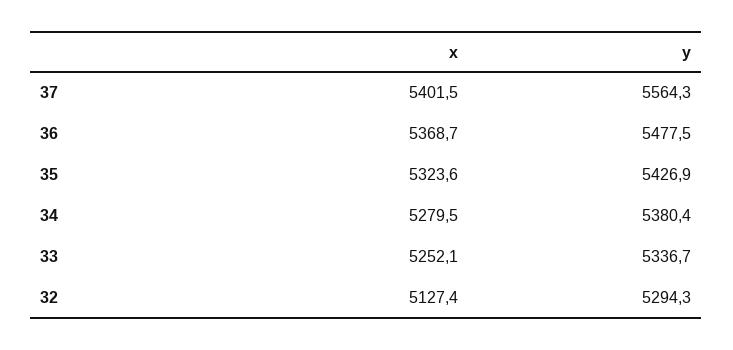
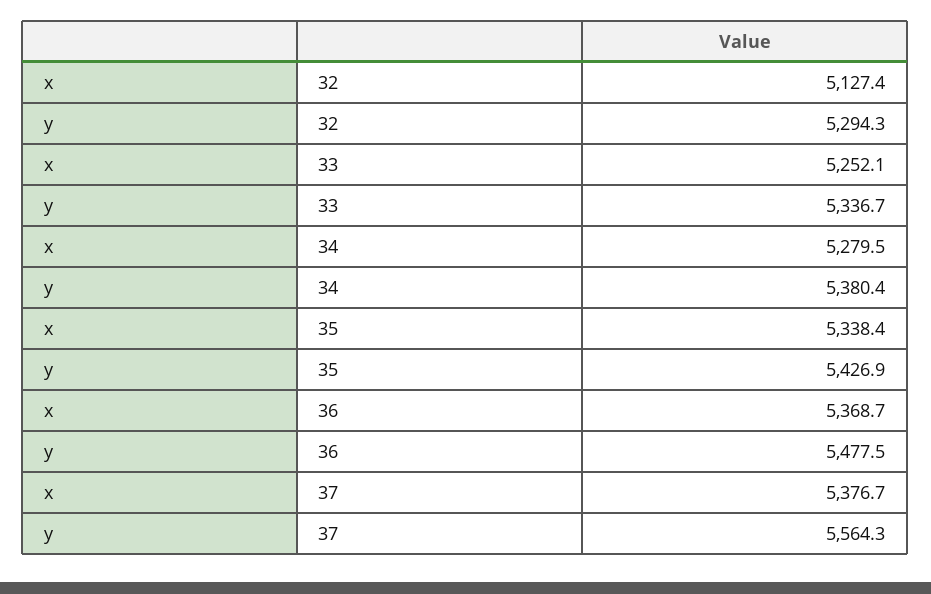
  {
    "x": {
-     "37": 5401.5,
+     "37": 5376.7,
      "36": 5368.7,
-     "35": 5323.6,
+     "35": 5338.4,
      "34": 5279.5,
      "33": 5252.1,
      "32": 5127.4
    },
    "y": {
      "37": 5564.3,
      "36": 5477.5,
      "35": 5426.9,
      "34": 5380.4,
      "33": 5336.7,
      "32": 5294.3
    }
  }

